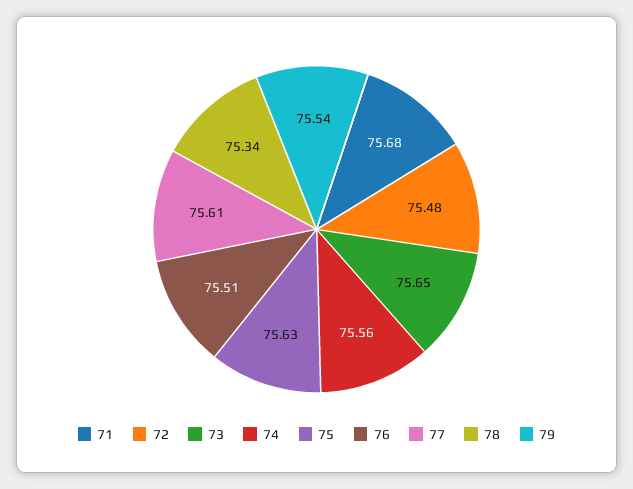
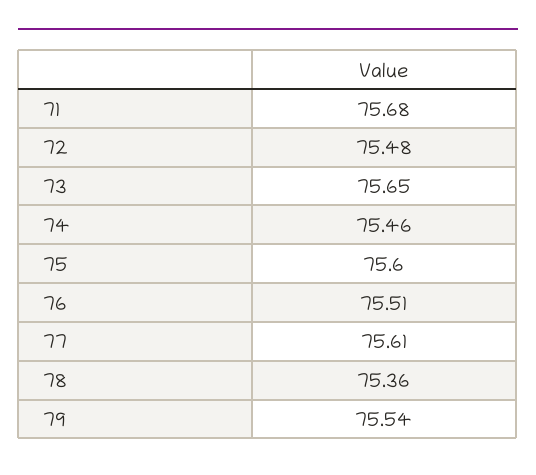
  {
    "71": 75.68,
    "72": 75.48,
    "73": 75.65,
-   "74": 75.56,
+   "74": 75.46,
-   "75": 75.63,
+   "75": 75.6,
    "76": 75.51,
    "77": 75.61,
-   "78": 75.34,
+   "78": 75.36,
    "79": 75.54
  }

